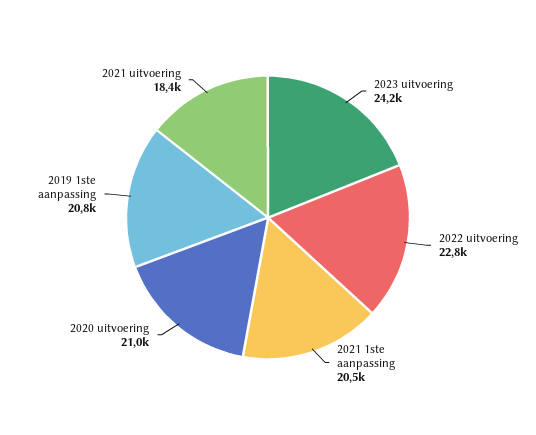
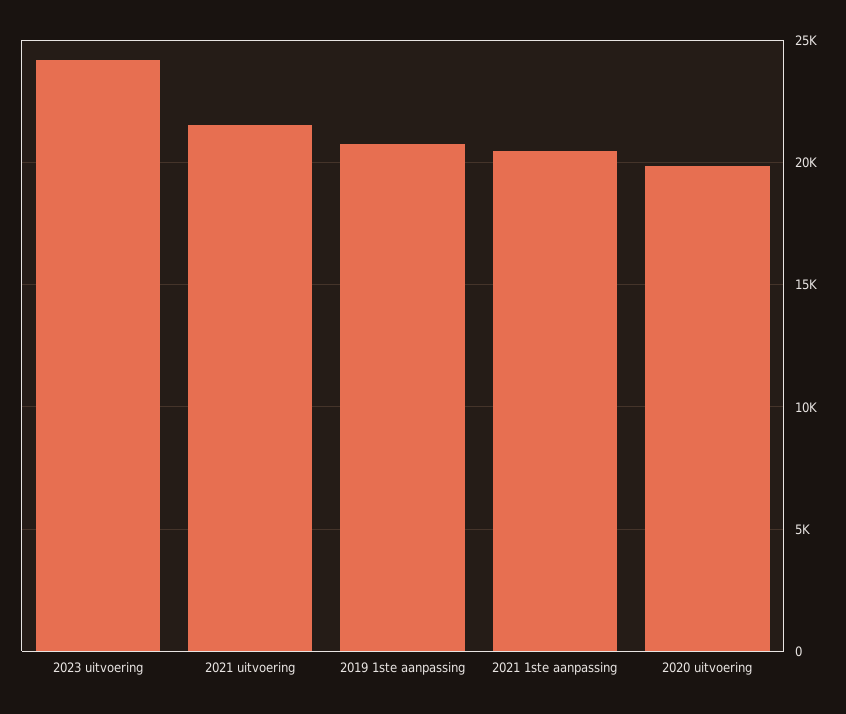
  {
    "2023 uitvoering": 24200,
-   "2022 uitvoering": 22800,
    "2021 1ste aanpassing": 20500,
-   "2020 uitvoering": 21000,
+   "2020 uitvoering": 20000,
    "2019 1ste aanpassing": 20800,
-   "2021 uitvoering": 18400
+   "2021 uitvoering": 21500
  }

